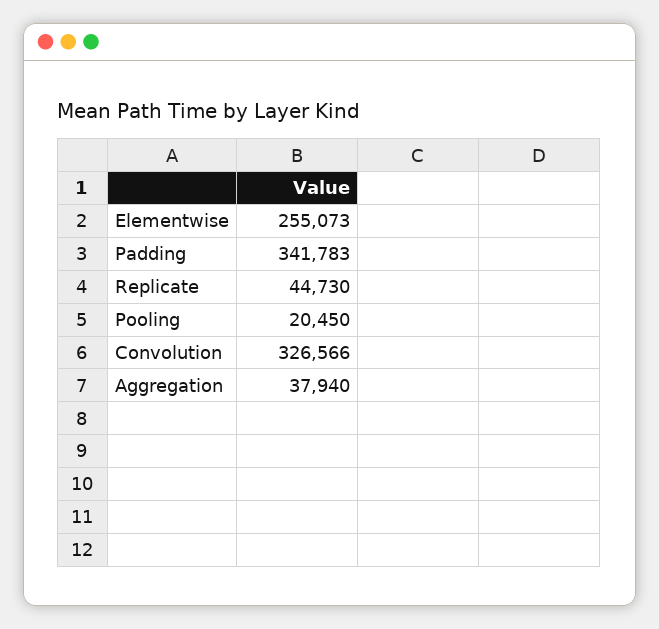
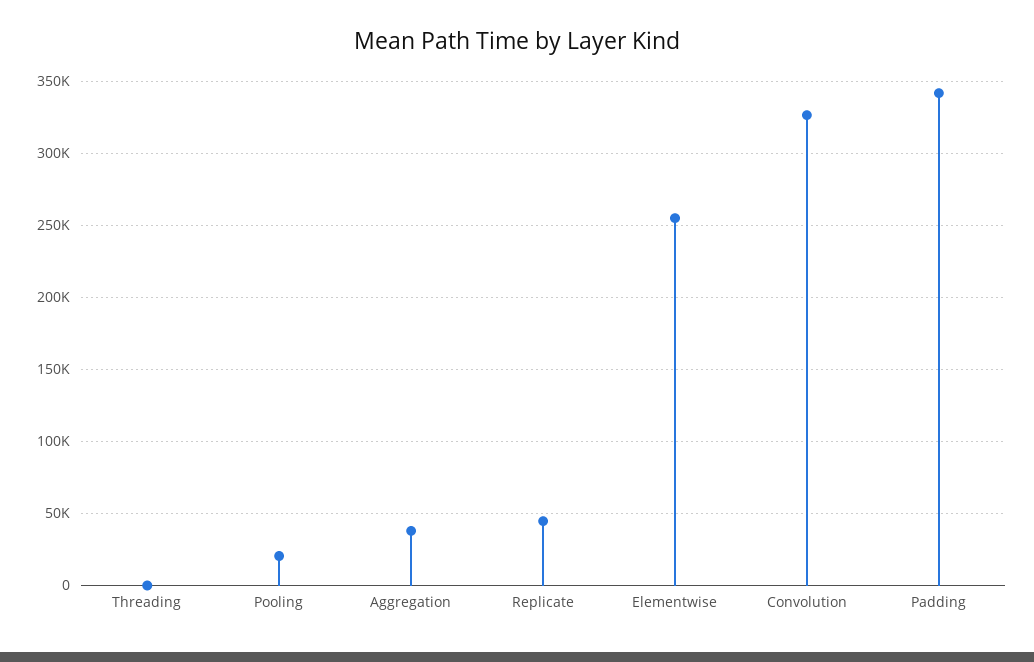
  {
    "Elementwise": 255073,
    "Padding": 341783,
    "Replicate": 44730,
    "Pooling": 20450,
    "Convolution": 326566,
-   "Aggregation": 37940
+   "Aggregation": 37940,
+   "Threading": 0
  }

